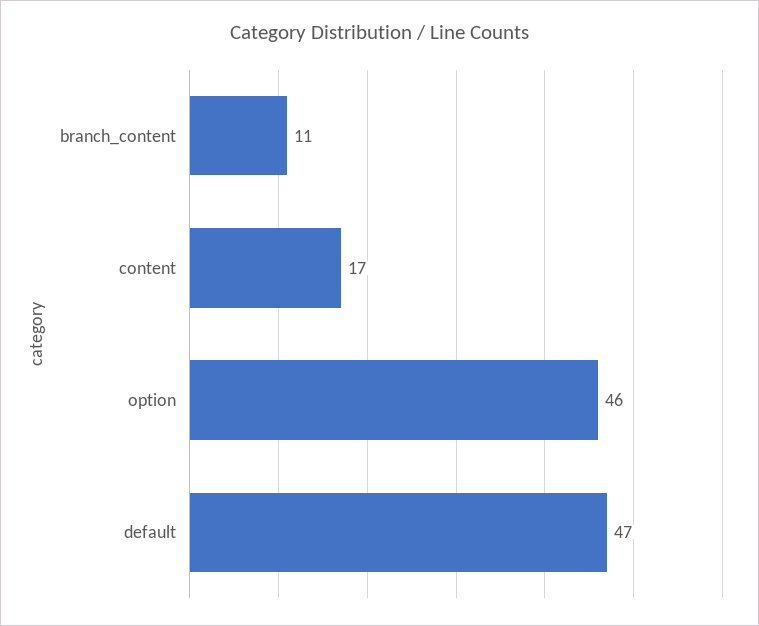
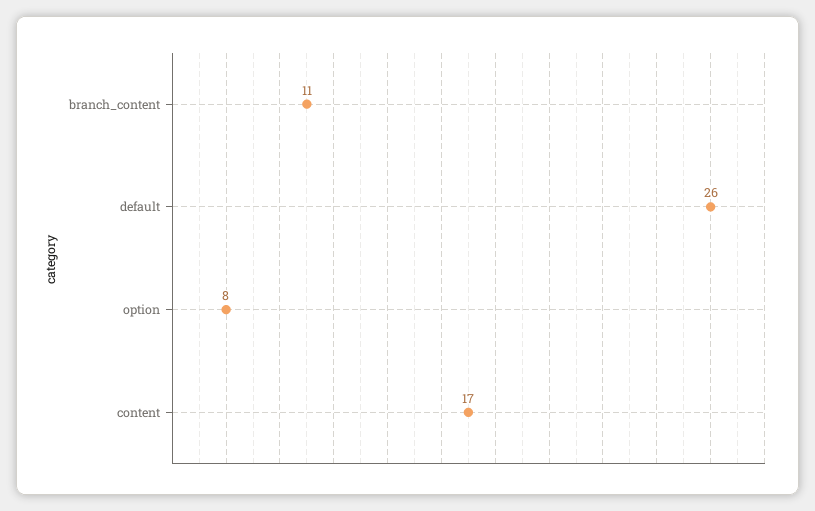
  {
    "branch_content": 11,
    "content": 17,
-   "option": 46,
+   "option": 8,
-   "default": 47
+   "default": 26
  }

